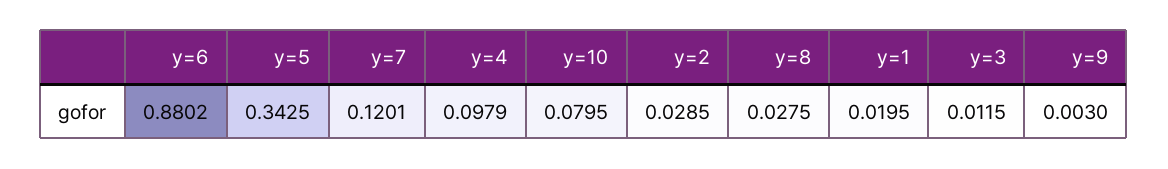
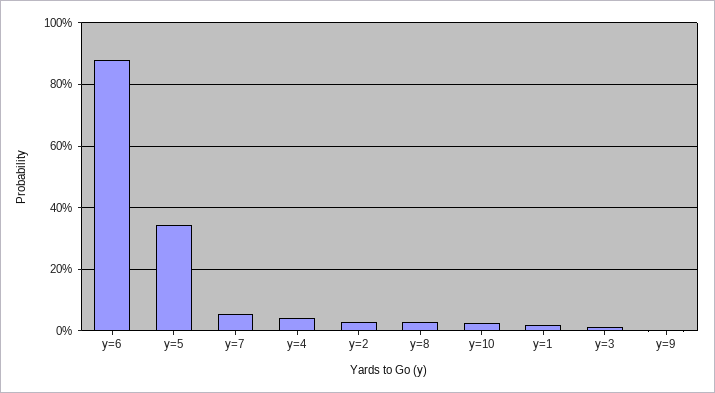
  {
    "y=6": 0.8802,
    "y=5": 0.3425,
-   "y=7": 0.1201,
+   "y=7": 0.06,
-   "y=4": 0.0979,
+   "y=4": 0.04,
-   "y=10": 0.0795,
+   "y=10": 0.02,
    "y=2": 0.0285,
    "y=8": 0.0275,
    "y=1": 0.0195,
    "y=3": 0.0115,
    "y=9": 0.003
  }

